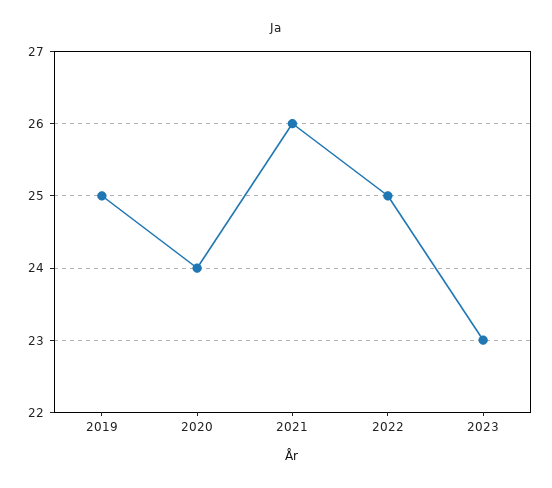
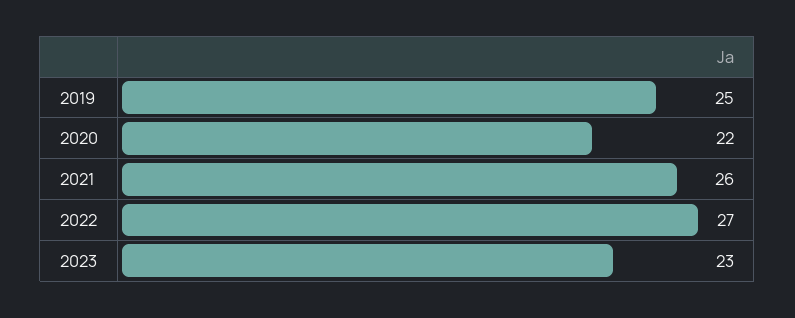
  {
    "2019": 25,
-   "2020": 24,
+   "2020": 22,
    "2021": 26,
-   "2022": 25,
+   "2022": 27,
    "2023": 23
  }

